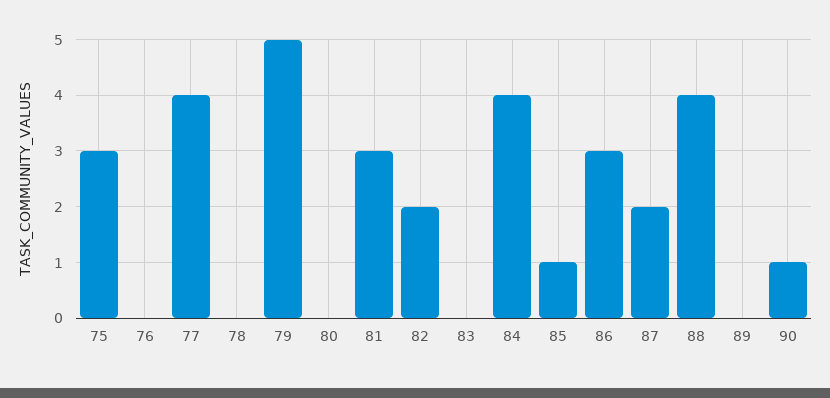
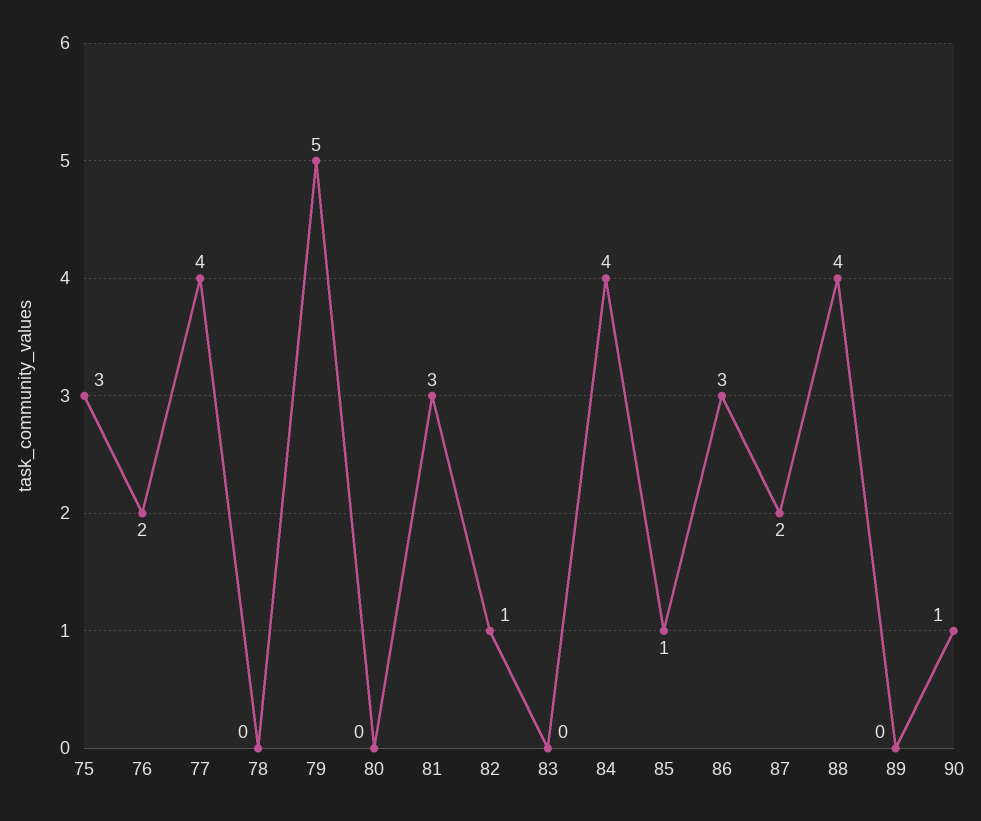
  {
    "75": 3,
-   "76": 0,
+   "76": 2,
    "77": 4,
    "78": 0,
    "79": 5,
    "80": 0,
    "81": 3,
-   "82": 2,
+   "82": 1,
    "83": 0,
    "84": 4,
    "85": 1,
    "86": 3,
    "87": 2,
    "88": 4,
    "89": 0,
    "90": 1
  }

